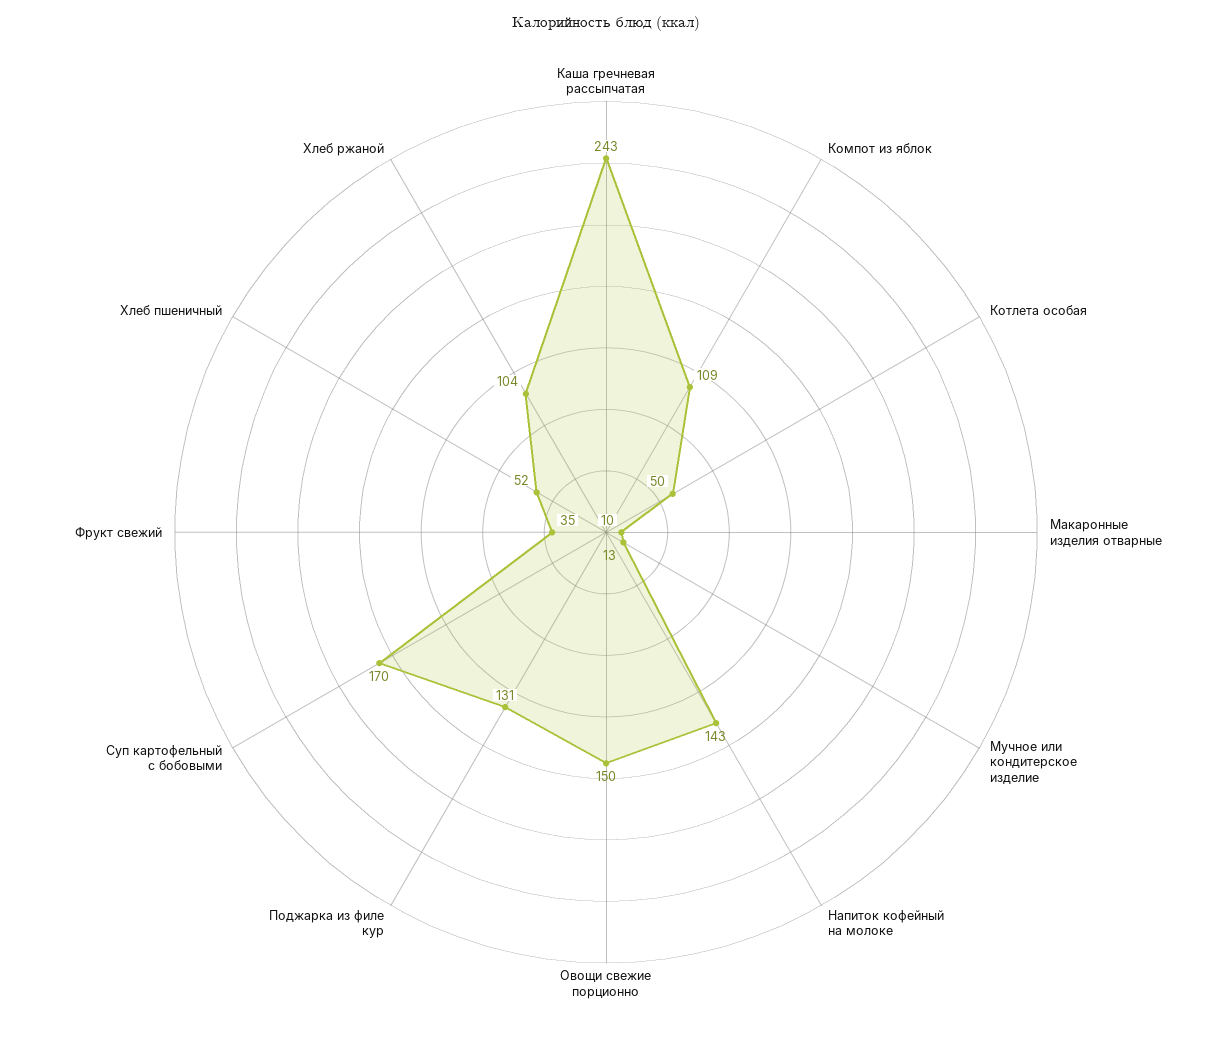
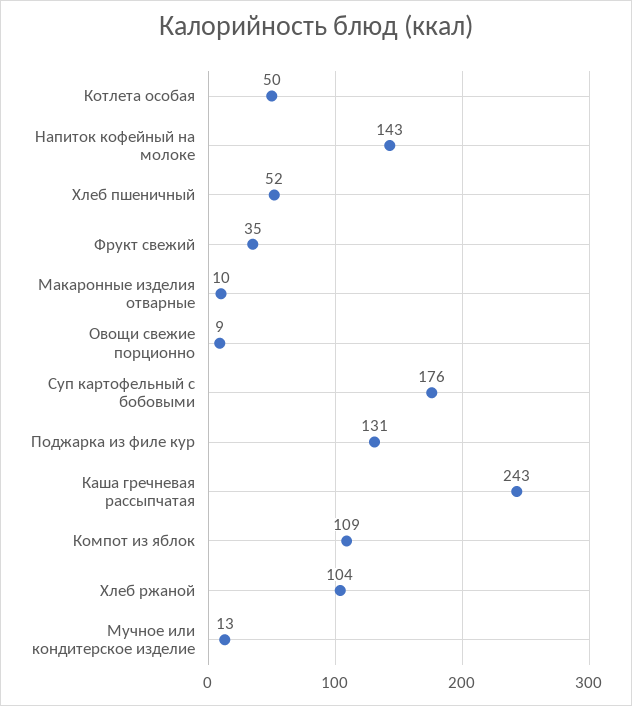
  {
    "Каша гречневая рассыпчатая": 243,
    "Компот из яблок": 109,
    "Котлета особая": 50,
    "Макаронные изделия отварные": 10,
    "Мучное или кондитерское изделие": 13,
    "Напиток кофейный на молоке": 143,
-   "Овощи свежие порционно": 150,
+   "Овощи свежие порционно": 9,
    "Поджарка из филе кур": 131,
-   "Суп картофельный с бобовыми": 170,
+   "Суп картофельный с бобовыми": 176,
    "Фрукт свежий": 35,
    "Хлеб пшеничный": 52,
    "Хлеб ржаной": 104
  }

